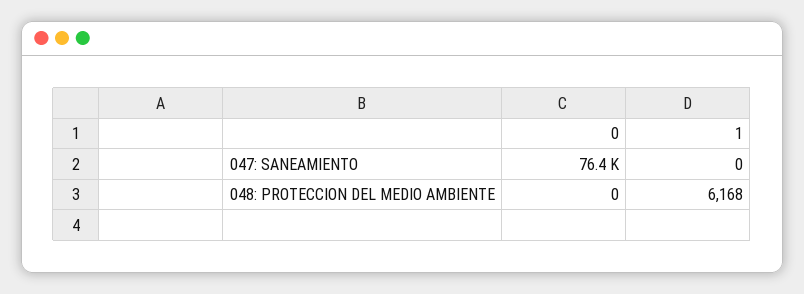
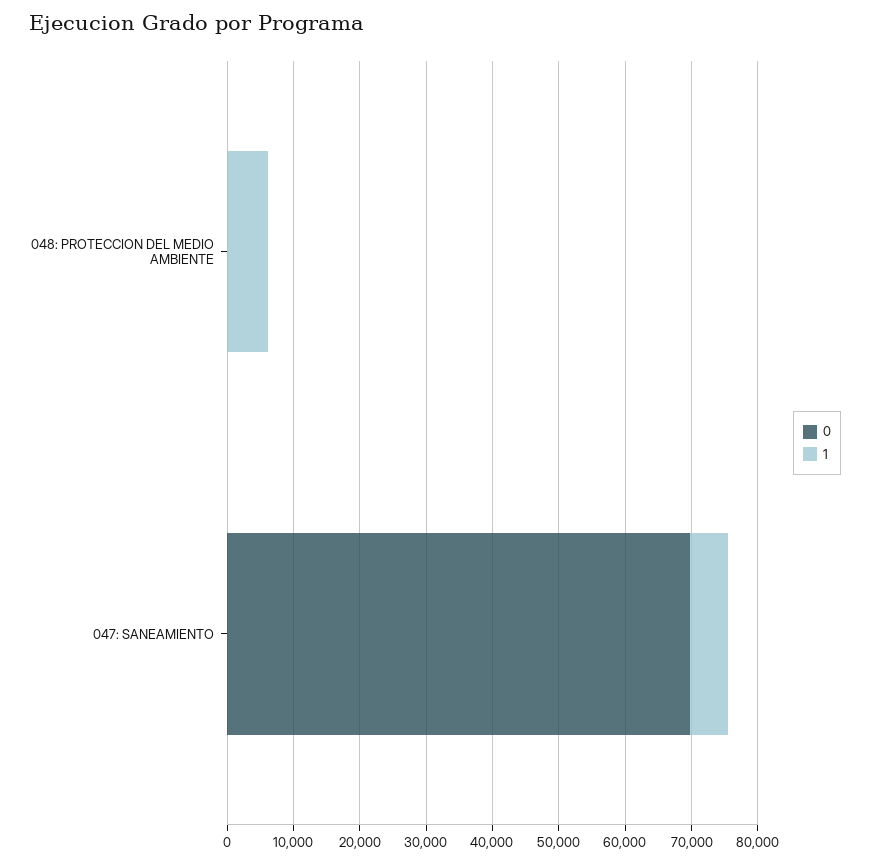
  {
    "0": {
-     "047: SANEAMIENTO": 76400,
+     "047: SANEAMIENTO": 70000,
      "048: PROTECCION DEL MEDIO AMBIENTE": 0
    },
    "1": {
-     "047: SANEAMIENTO": 0,
+     "047: SANEAMIENTO": 6000,
      "048: PROTECCION DEL MEDIO AMBIENTE": 6168
    }
  }

